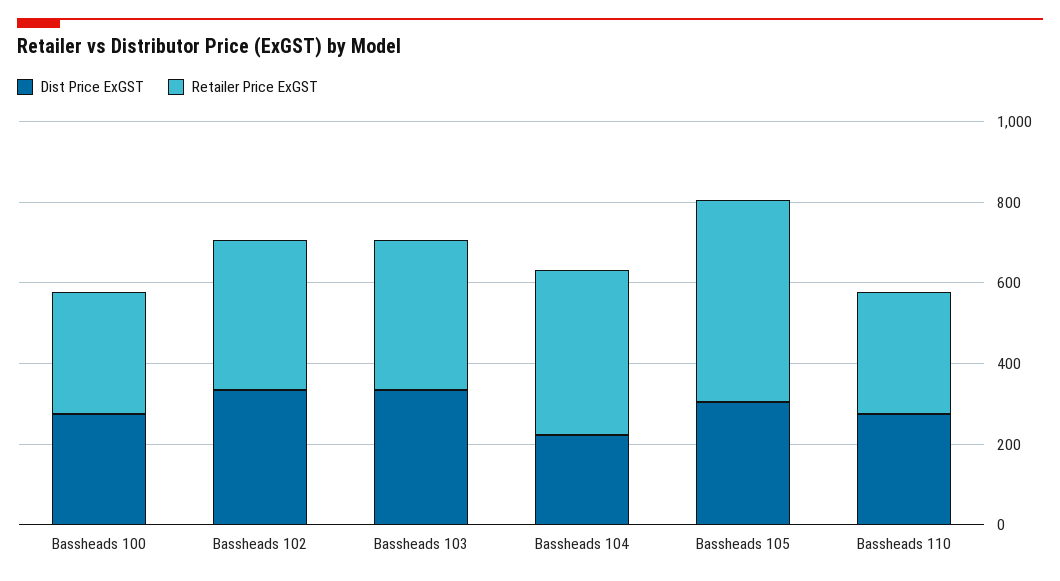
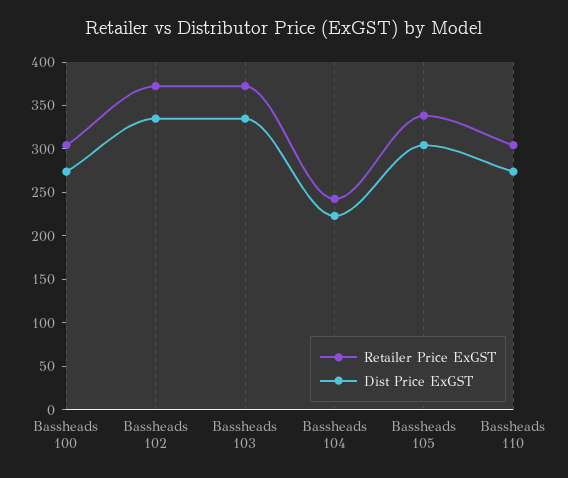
  {
    "Dist Price ExGST": {
      "Bassheads 100": 270,
      "Bassheads 102": 330,
      "Bassheads 103": 330,
      "Bassheads 104": 220,
      "Bassheads 105": 300,
      "Bassheads 110": 270
    },
    "Retailer Price ExGST": {
      "Bassheads 100": 300,
      "Bassheads 102": 370,
      "Bassheads 103": 370,
-     "Bassheads 104": 400,
+     "Bassheads 104": 240,
-     "Bassheads 105": 500,
+     "Bassheads 105": 340,
      "Bassheads 110": 300
    }
  }

